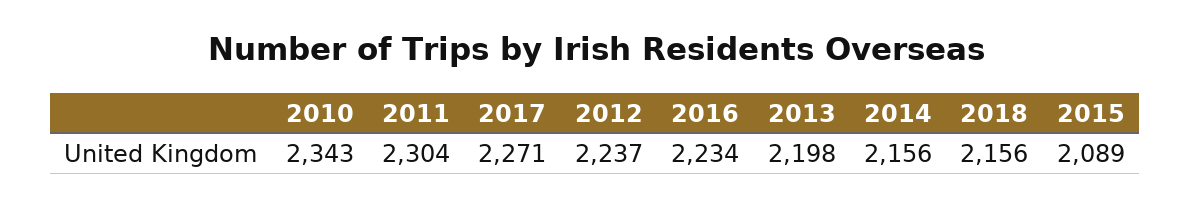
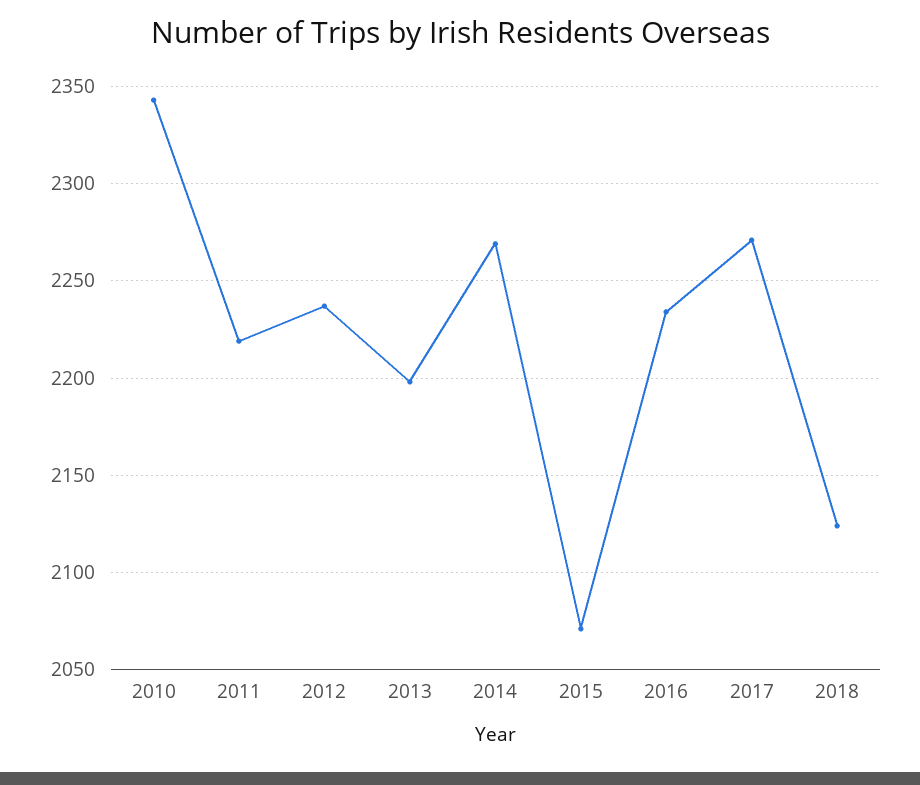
  {
    "2010": 2343,
-   "2011": 2304,
+   "2011": 2220,
    "2017": 2271,
    "2012": 2237,
    "2016": 2234,
    "2013": 2198,
-   "2014": 2156,
+   "2014": 2270,
-   "2018": 2156,
+   "2018": 2125,
-   "2015": 2089
+   "2015": 2070
  }

